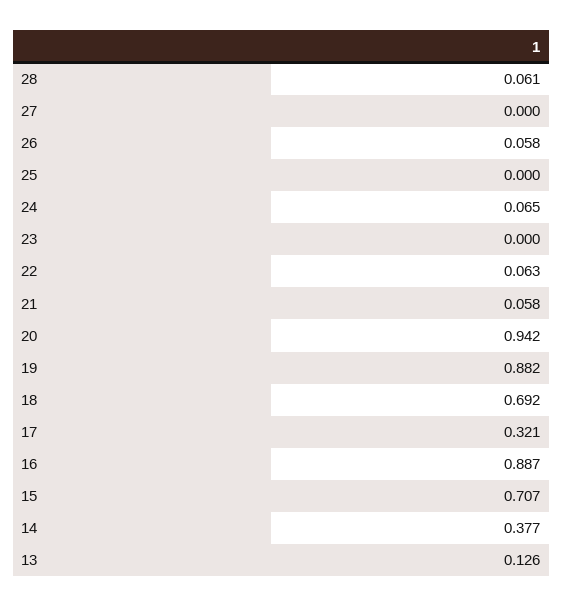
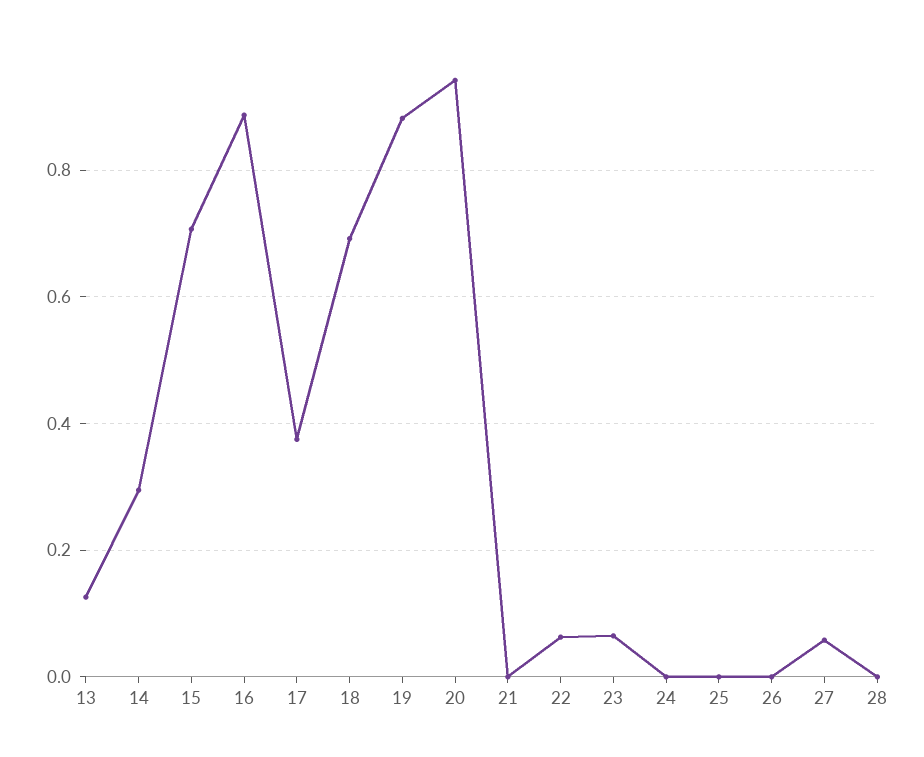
  {
-   "28": 0.061,
+   "28": 0,
-   "27": 0,
+   "27": 0.06,
-   "26": 0.058,
+   "26": 0,
    "25": 0,
-   "24": 0.065,
+   "24": 0,
-   "23": 0,
+   "23": 0.06,
    "22": 0.063,
-   "21": 0.058,
+   "21": 0,
    "20": 0.942,
    "19": 0.882,
    "18": 0.692,
-   "17": 0.321,
+   "17": 0.38,
    "16": 0.887,
    "15": 0.707,
-   "14": 0.377,
+   "14": 0.3,
    "13": 0.126
  }

